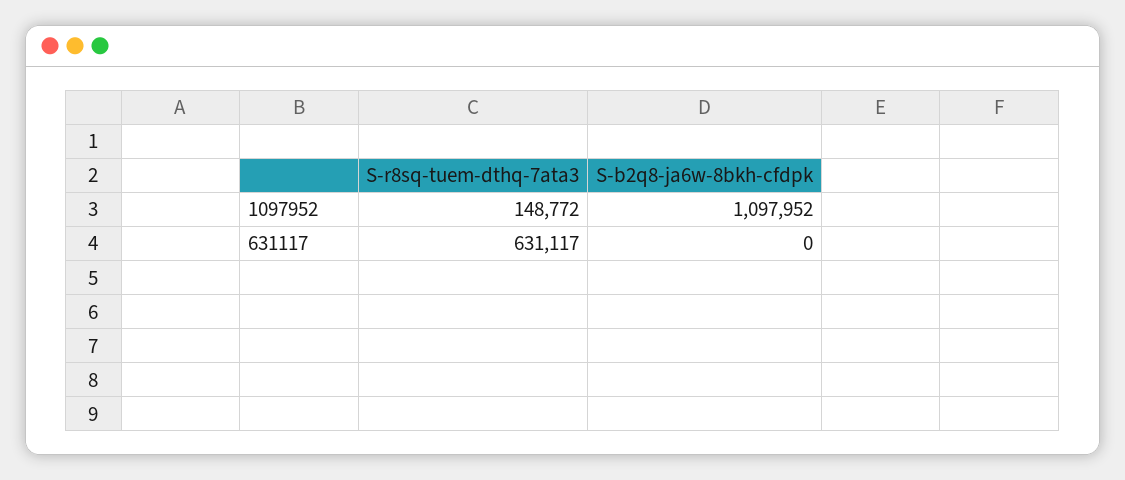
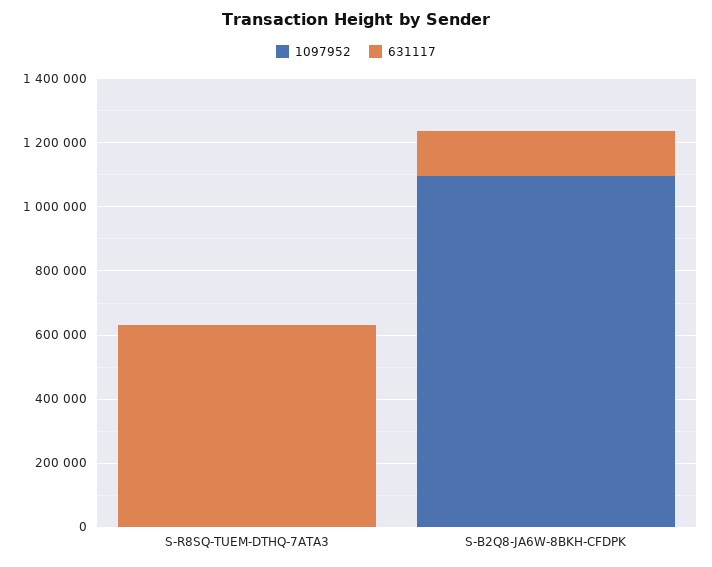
  {
    "1097952": {
-     "S-r8sq-tuem-dthq-7ata3": 148772,
+     "S-r8sq-tuem-dthq-7ata3": 0,
      "S-b2q8-ja6w-8bkh-cfdpk": 1097952
    },
    "631117": {
      "S-r8sq-tuem-dthq-7ata3": 631117,
-     "S-b2q8-ja6w-8bkh-cfdpk": 0
+     "S-b2q8-ja6w-8bkh-cfdpk": 150000
    }
  }

